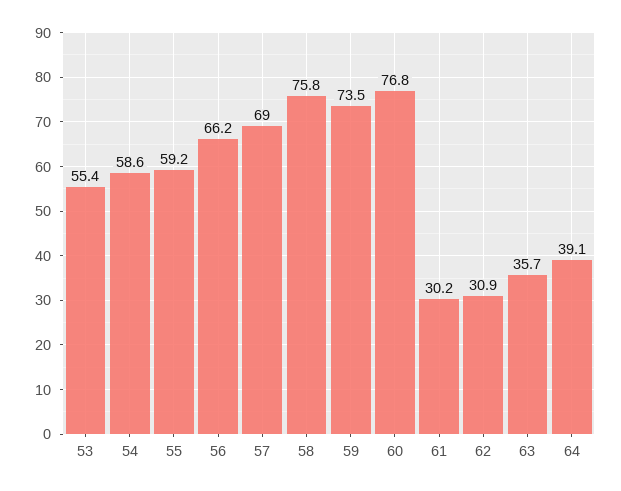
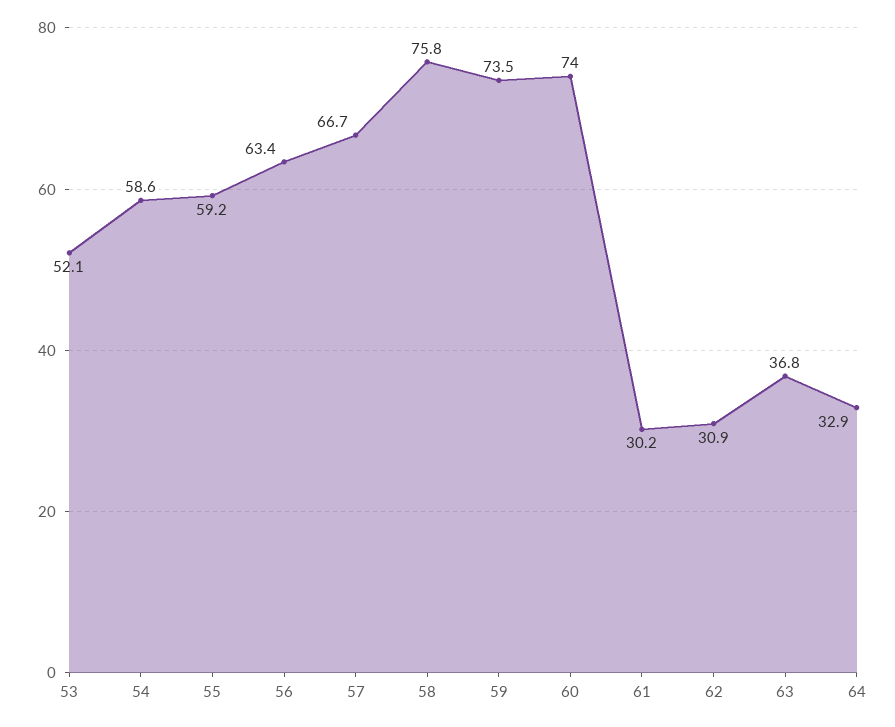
  {
-   "53": 55.4,
+   "53": 52.1,
    "54": 58.6,
    "55": 59.2,
-   "56": 66.2,
+   "56": 63.4,
-   "57": 69,
+   "57": 66.7,
    "58": 75.8,
    "59": 73.5,
-   "60": 76.8,
+   "60": 74,
    "61": 30.2,
    "62": 30.9,
-   "63": 35.7,
+   "63": 36.8,
-   "64": 39.1
+   "64": 32.9
  }

